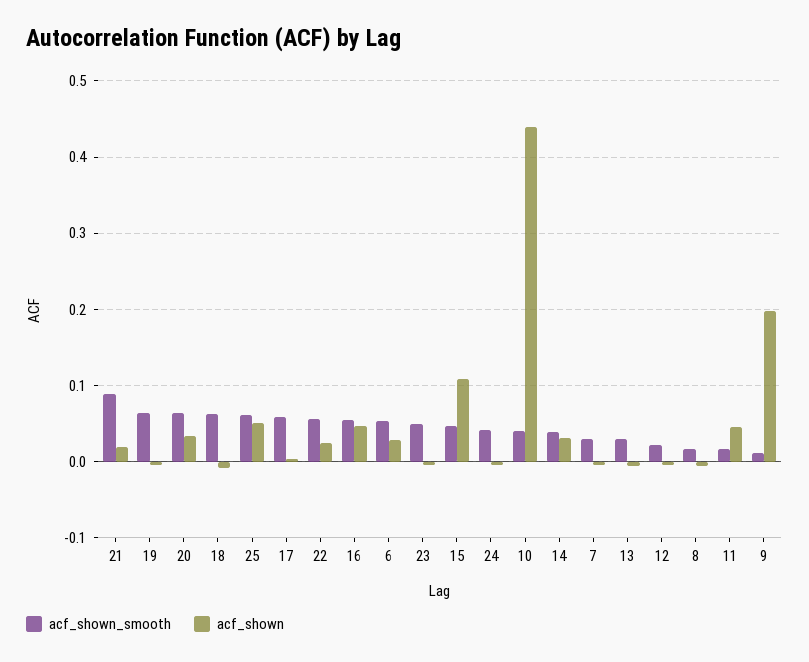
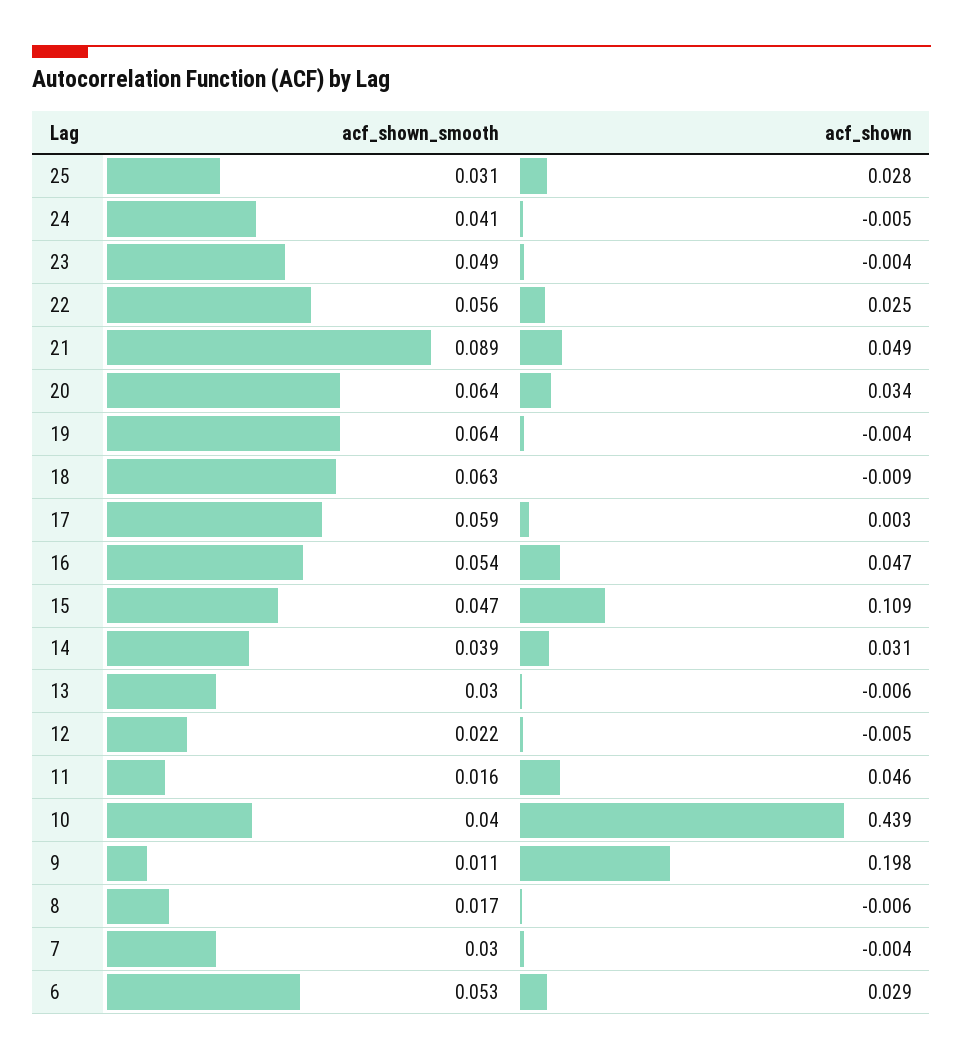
  {
    "acf_shown_smooth": {
      "21": 0.089,
      "19": 0.064,
      "20": 0.064,
      "18": 0.063,
-     "25": 0.06,
+     "25": 0.031,
      "17": 0.059,
      "22": 0.056,
      "16": 0.054,
      "6": 0.053,
      "23": 0.049,
      "15": 0.047,
      "24": 0.041,
      "10": 0.04,
      "14": 0.039,
      "7": 0.03,
      "13": 0.03,
      "12": 0.022,
      "8": 0.017,
      "11": 0.016,
      "9": 0.011
    },
    "acf_shown": {
-     "21": 0.02,
+     "21": 0.049,
      "19": -0.004,
      "20": 0.034,
      "18": -0.009,
-     "25": 0.05,
+     "25": 0.028,
      "17": 0.003,
      "22": 0.025,
      "16": 0.047,
      "6": 0.029,
      "23": -0.004,
      "15": 0.109,
      "24": -0.005,
      "10": 0.439,
      "14": 0.031,
      "7": -0.004,
      "13": -0.006,
      "12": -0.005,
      "8": -0.006,
      "11": 0.046,
      "9": 0.198
    }
  }

